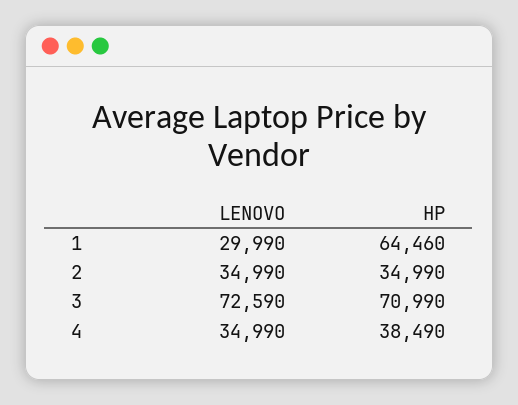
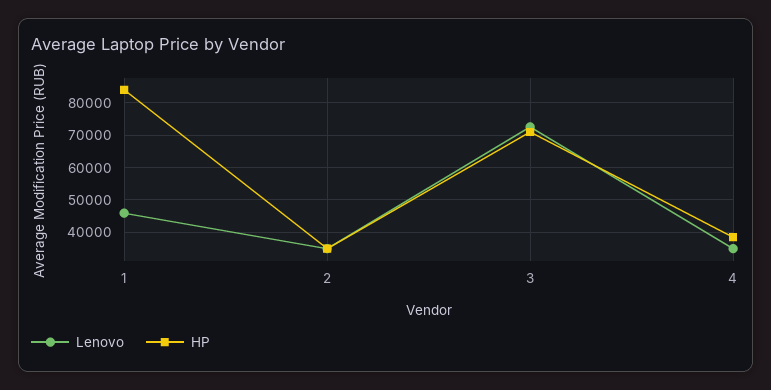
  {
    "LENOVO": {
-     "1": 29990,
+     "1": 46000,
      "2": 34990,
      "3": 72590,
      "4": 34990
    },
    "HP": {
-     "1": 64460,
+     "1": 84000,
      "2": 34990,
      "3": 70990,
      "4": 38490
    }
  }

